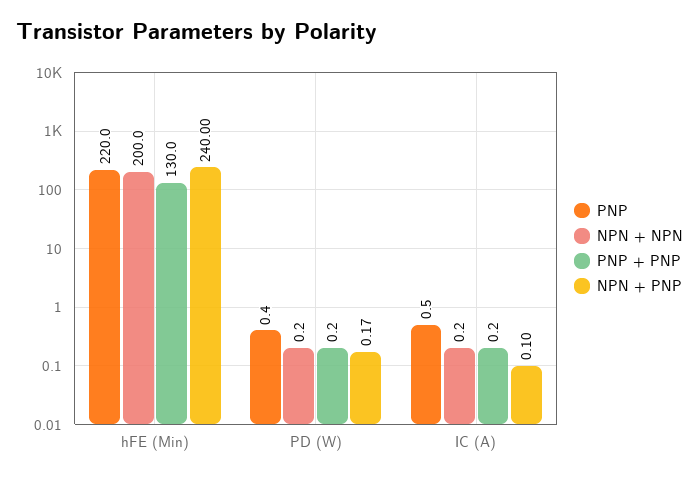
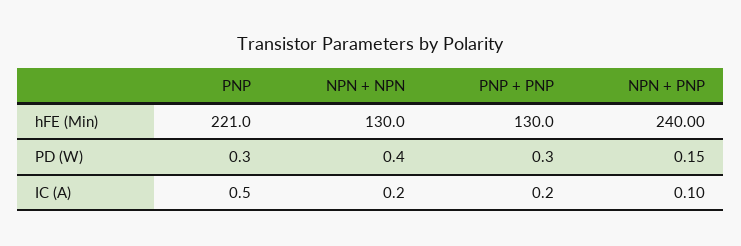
  {
    "PNP": {
-     "hFE (Min)": 220,
+     "hFE (Min)": 221,
-     "PD (W)": 0.4,
+     "PD (W)": 0.3,
      "IC (A)": 0.5
    },
    "NPN + NPN": {
-     "hFE (Min)": 200,
+     "hFE (Min)": 130,
-     "PD (W)": 0.2,
+     "PD (W)": 0.4,
      "IC (A)": 0.2
    },
    "PNP + PNP": {
      "hFE (Min)": 130,
-     "PD (W)": 0.2,
+     "PD (W)": 0.3,
      "IC (A)": 0.2
    },
    "NPN + PNP": {
      "hFE (Min)": 240,
-     "PD (W)": 0.17,
+     "PD (W)": 0.15,
      "IC (A)": 0.1
    }
  }

